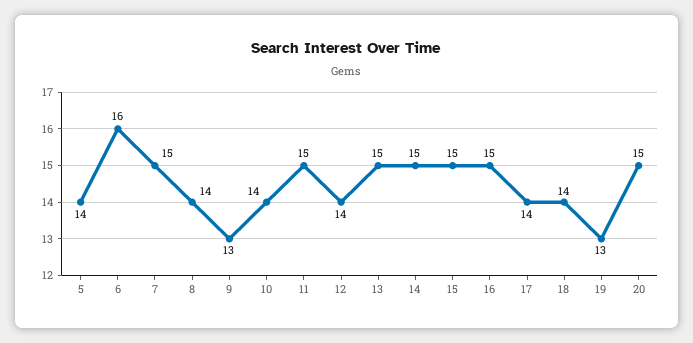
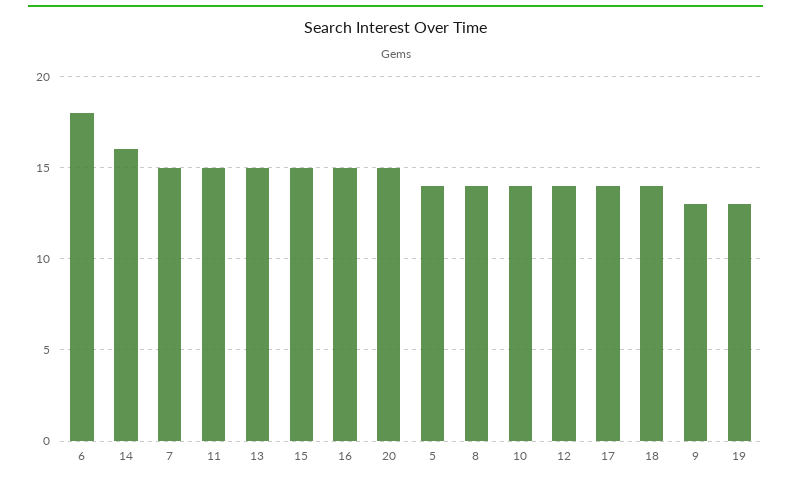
  {
    "5": 14,
-   "6": 16,
+   "6": 18,
    "7": 15,
    "8": 14,
    "9": 13,
    "10": 14,
    "11": 15,
    "12": 14,
    "13": 15,
-   "14": 15,
+   "14": 16,
    "15": 15,
    "16": 15,
    "17": 14,
    "18": 14,
    "19": 13,
    "20": 15
  }

